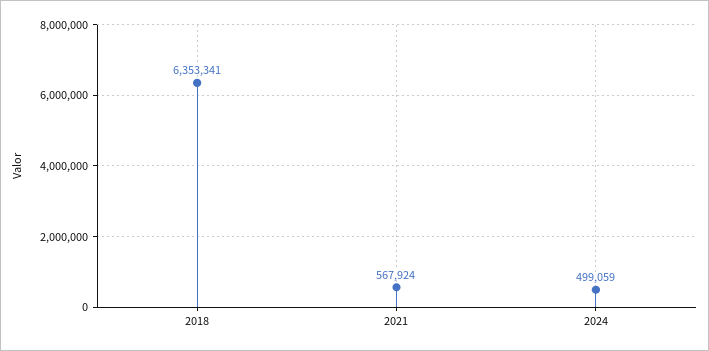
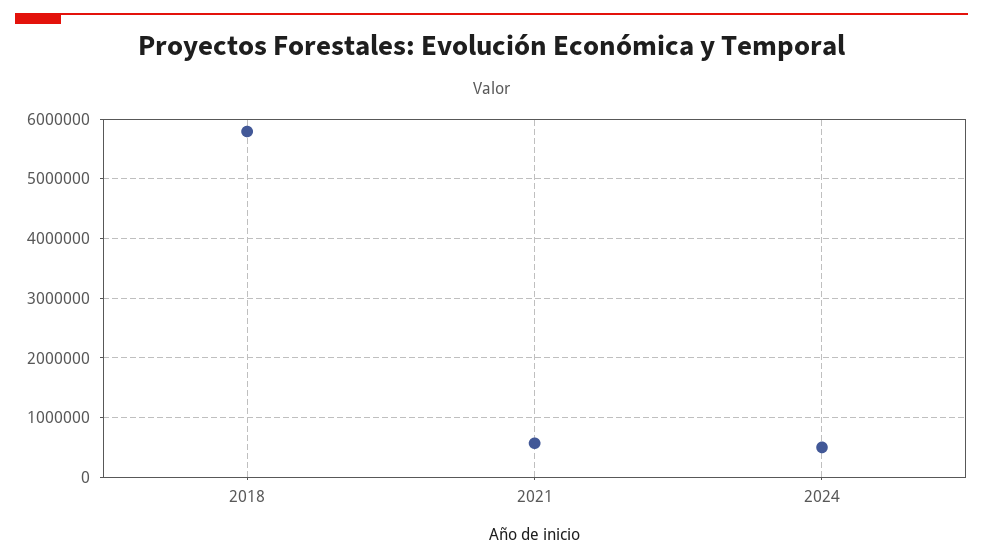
  {
-   "2018": 6353341,
+   "2018": 5800000,
    "2021": 567924,
    "2024": 499059
  }

